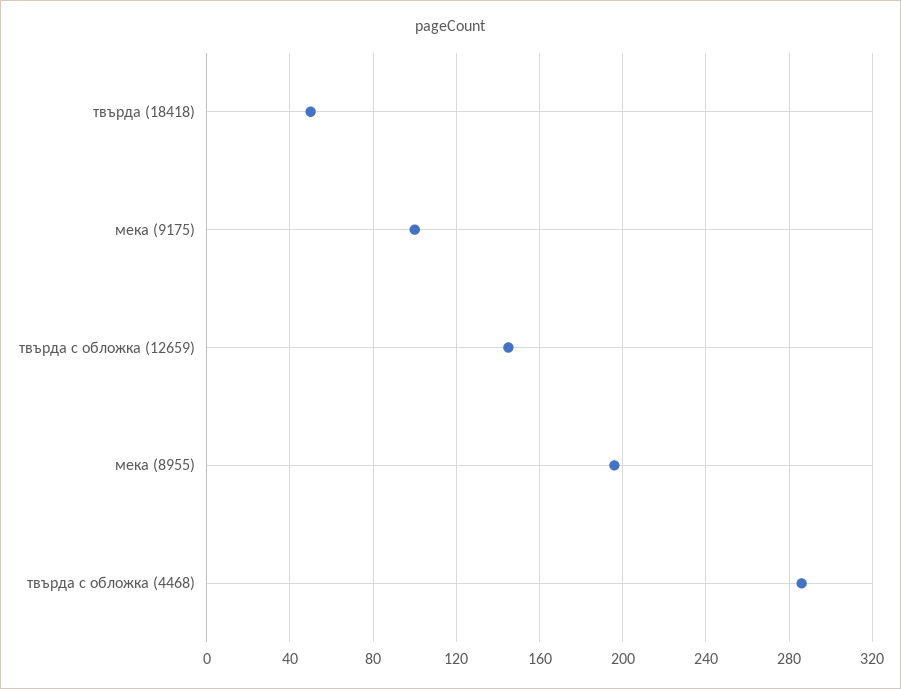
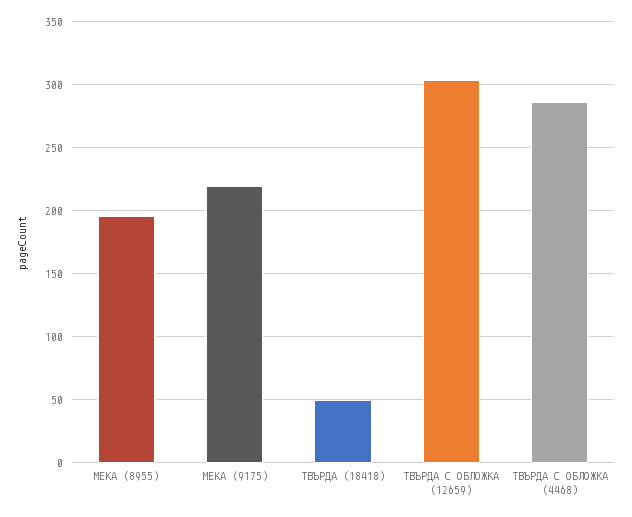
  {
    "твърда (18418)": 50,
-   "мека (9175)": 100,
+   "мека (9175)": 220,
-   "твърда с обложка (12659)": 145,
+   "твърда с обложка (12659)": 305,
    "мека (8955)": 195,
    "твърда с обложка (4468)": 285
  }

